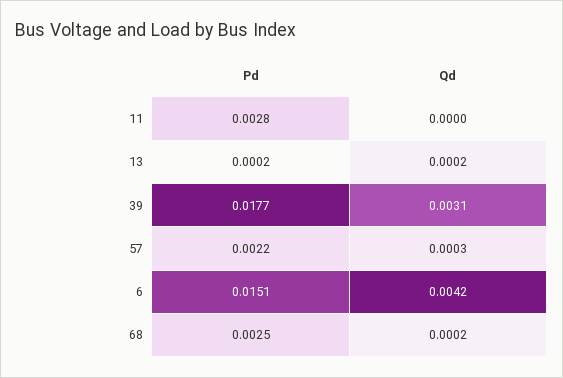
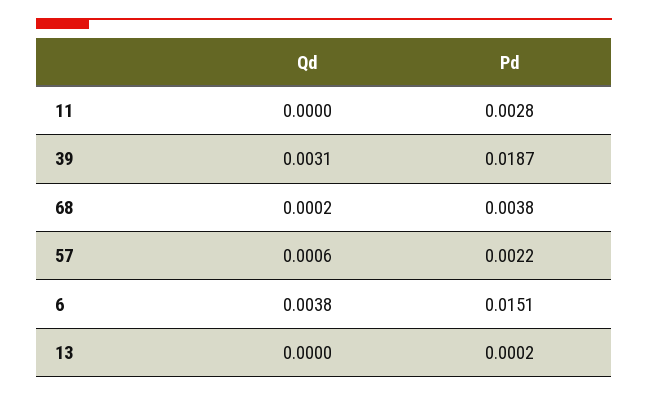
  {
    "Pd": {
      "11": 0.0028,
      "13": 0.0002,
-     "39": 0.0177,
+     "39": 0.0187,
      "57": 0.0022,
      "6": 0.0151,
-     "68": 0.0025
+     "68": 0.0038
    },
    "Qd": {
      "11": 0,
-     "13": 0.0002,
+     "13": 0,
      "39": 0.0031,
-     "57": 0.0003,
+     "57": 0.0006,
-     "6": 0.0042,
+     "6": 0.0038,
      "68": 0.0002
    }
  }

